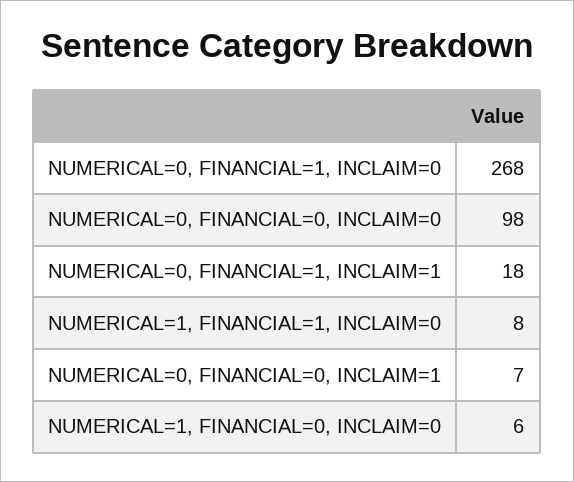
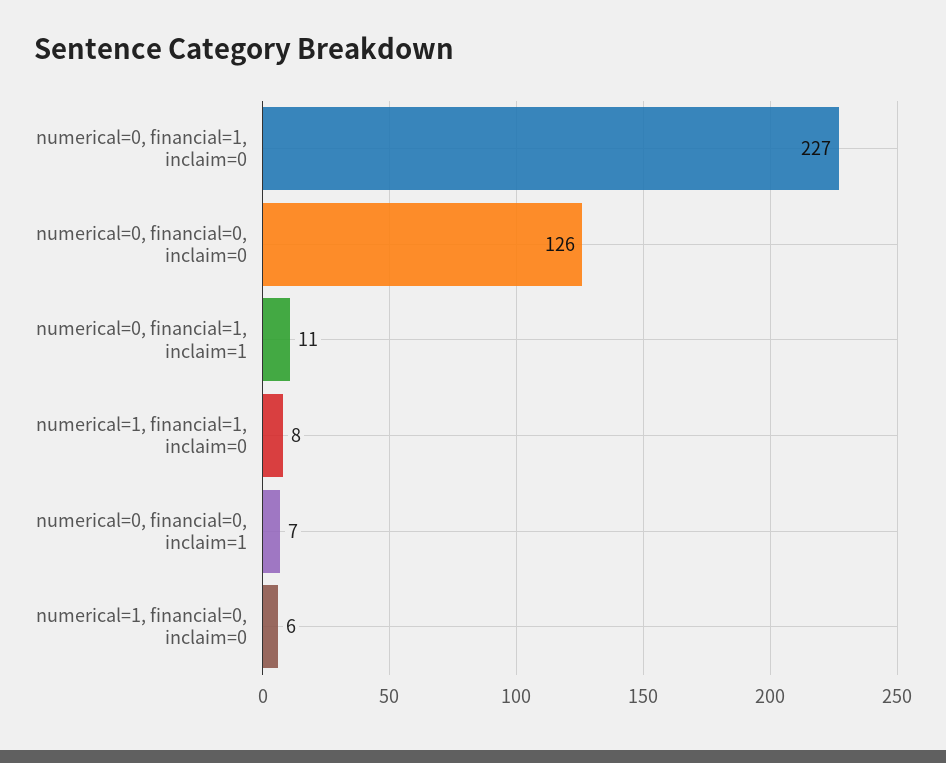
  {
-   "NUMERICAL=0, FINANCIAL=1, INCLAIM=0": 268,
+   "NUMERICAL=0, FINANCIAL=1, INCLAIM=0": 227,
-   "NUMERICAL=0, FINANCIAL=0, INCLAIM=0": 98,
+   "NUMERICAL=0, FINANCIAL=0, INCLAIM=0": 126,
-   "NUMERICAL=0, FINANCIAL=1, INCLAIM=1": 18,
+   "NUMERICAL=0, FINANCIAL=1, INCLAIM=1": 11,
    "NUMERICAL=1, FINANCIAL=1, INCLAIM=0": 8,
    "NUMERICAL=0, FINANCIAL=0, INCLAIM=1": 7,
    "NUMERICAL=1, FINANCIAL=0, INCLAIM=0": 6
  }

